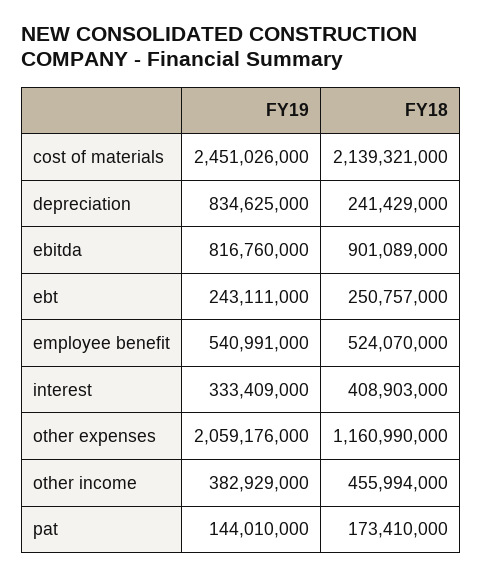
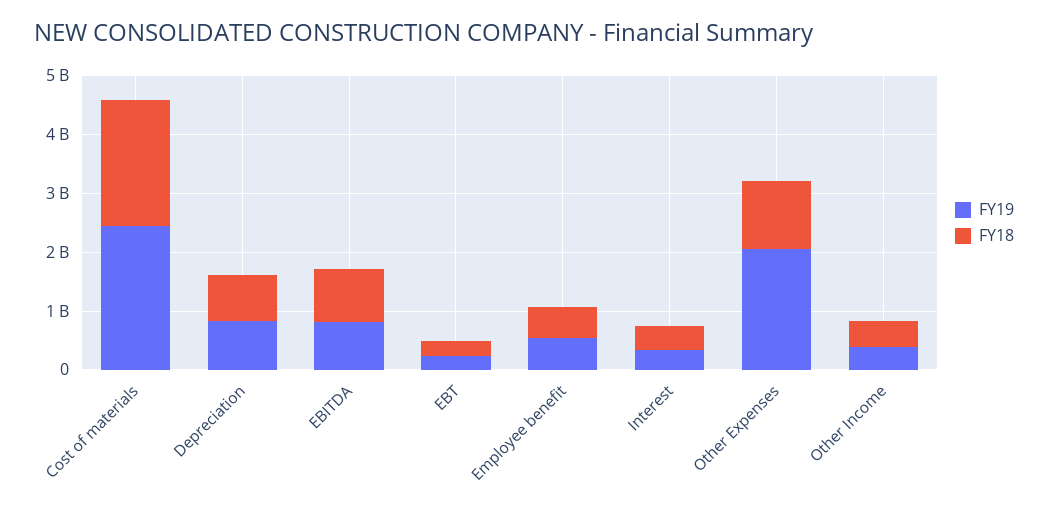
  {
    "FY19": {
      "cost of materials": 2451026000,
      "depreciation": 834625000,
      "ebitda": 816760000,
      "ebt": 243111000,
      "employee benefit": 540991000,
      "interest": 333409000,
      "other expenses": 2059176000,
-     "other income": 382929000,
+     "other income": 382929000
-     "pat": 144010000
    },
    "FY18": {
      "cost of materials": 2139321000,
-     "depreciation": 241429000,
+     "depreciation": 800000000,
      "ebitda": 901089000,
      "ebt": 250757000,
      "employee benefit": 524070000,
      "interest": 408903000,
      "other expenses": 1160990000,
-     "other income": 455994000,
+     "other income": 455994000
-     "pat": 173410000
    }
  }

